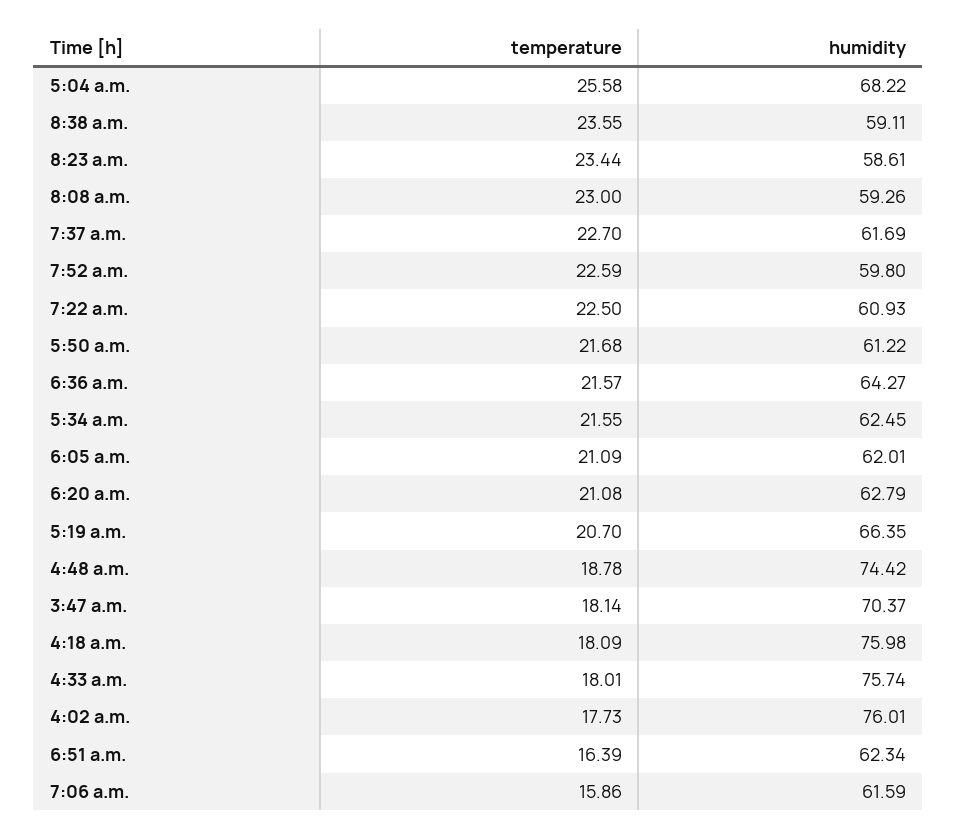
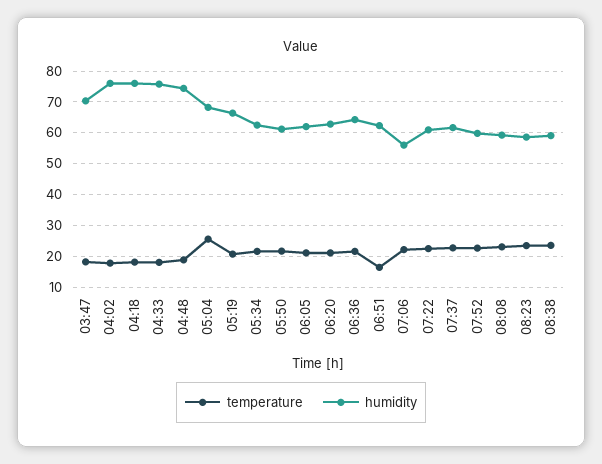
  {
    "temperature": {
      "5:04 a.m.": 25.58,
      "8:38 a.m.": 23.55,
      "8:23 a.m.": 23.44,
      "8:08 a.m.": 23,
      "7:37 a.m.": 22.7,
      "7:52 a.m.": 22.59,
      "7:22 a.m.": 22.5,
      "5:50 a.m.": 21.68,
      "6:36 a.m.": 21.57,
      "5:34 a.m.": 21.55,
      "6:05 a.m.": 21.09,
      "6:20 a.m.": 21.08,
      "5:19 a.m.": 20.7,
      "4:48 a.m.": 18.78,
      "3:47 a.m.": 18.14,
      "4:18 a.m.": 18.09,
      "4:33 a.m.": 18.01,
      "4:02 a.m.": 17.73,
      "6:51 a.m.": 16.39,
-     "7:06 a.m.": 15.86
+     "7:06 a.m.": 22
    },
    "humidity": {
      "5:04 a.m.": 68.22,
      "8:38 a.m.": 59.11,
      "8:23 a.m.": 58.61,
      "8:08 a.m.": 59.26,
      "7:37 a.m.": 61.69,
      "7:52 a.m.": 59.8,
      "7:22 a.m.": 60.93,
      "5:50 a.m.": 61.22,
      "6:36 a.m.": 64.27,
      "5:34 a.m.": 62.45,
      "6:05 a.m.": 62.01,
      "6:20 a.m.": 62.79,
      "5:19 a.m.": 66.35,
      "4:48 a.m.": 74.42,
      "3:47 a.m.": 70.37,
      "4:18 a.m.": 75.98,
      "4:33 a.m.": 75.74,
      "4:02 a.m.": 76.01,
      "6:51 a.m.": 62.34,
-     "7:06 a.m.": 61.59
+     "7:06 a.m.": 56
    }
  }

